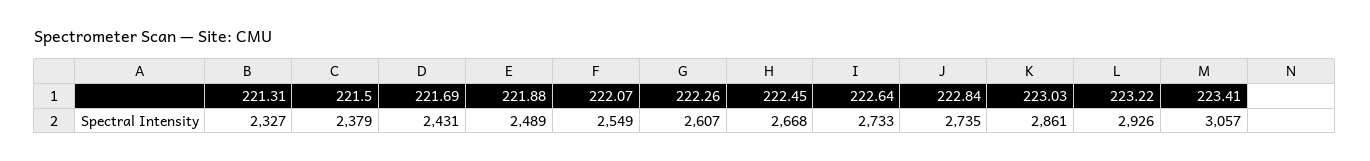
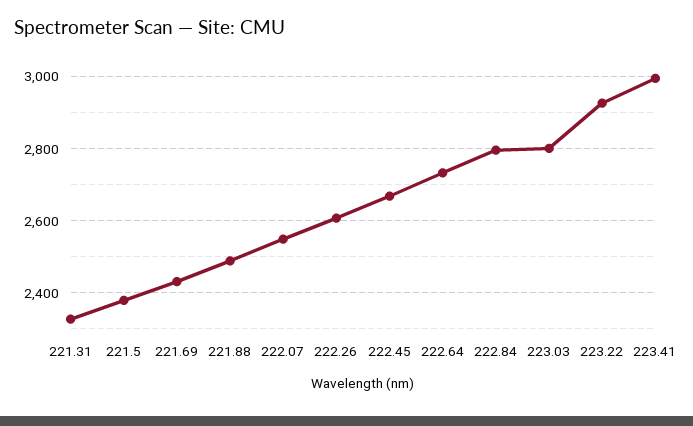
  {
    "221.31": 2327,
    "221.5": 2379,
    "221.69": 2431,
    "221.88": 2489,
    "222.07": 2549,
    "222.26": 2607,
    "222.45": 2668,
    "222.64": 2733,
-   "222.84": 2735,
+   "222.84": 2800,
-   "223.03": 2861,
+   "223.03": 2800,
    "223.22": 2926,
-   "223.41": 3057
+   "223.41": 3000
  }

